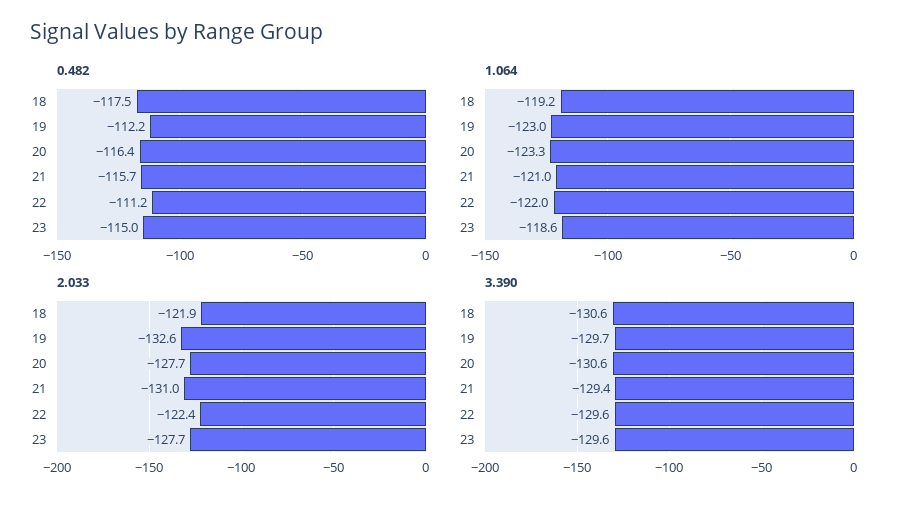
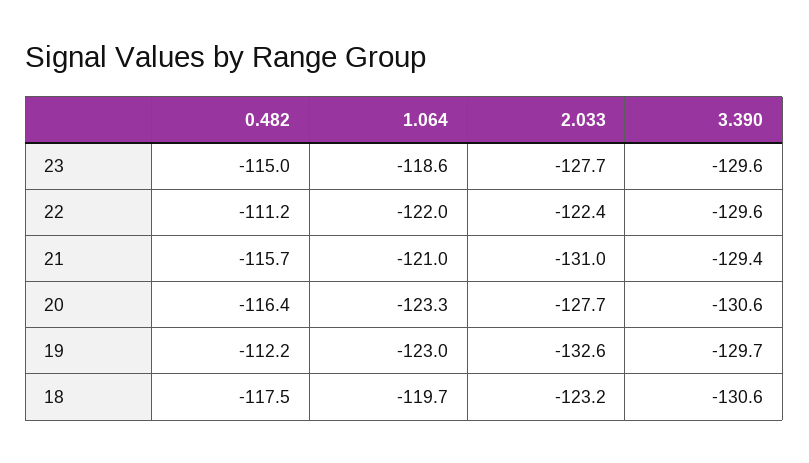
  {
    "0.482": {
      "18": -117.5,
      "19": -112.2,
      "20": -116.4,
      "21": -115.7,
      "22": -111.2,
      "23": -115
    },
    "1.064": {
-     "18": -119.2,
+     "18": -119.7,
      "19": -123,
      "20": -123.3,
      "21": -121,
      "22": -122,
      "23": -118.6
    },
    "2.033": {
-     "18": -121.9,
+     "18": -123.2,
      "19": -132.6,
      "20": -127.7,
      "21": -131,
      "22": -122.4,
      "23": -127.7
    },
    "3.390": {
      "18": -130.6,
      "19": -129.7,
      "20": -130.6,
      "21": -129.4,
      "22": -129.6,
      "23": -129.6
    }
  }

